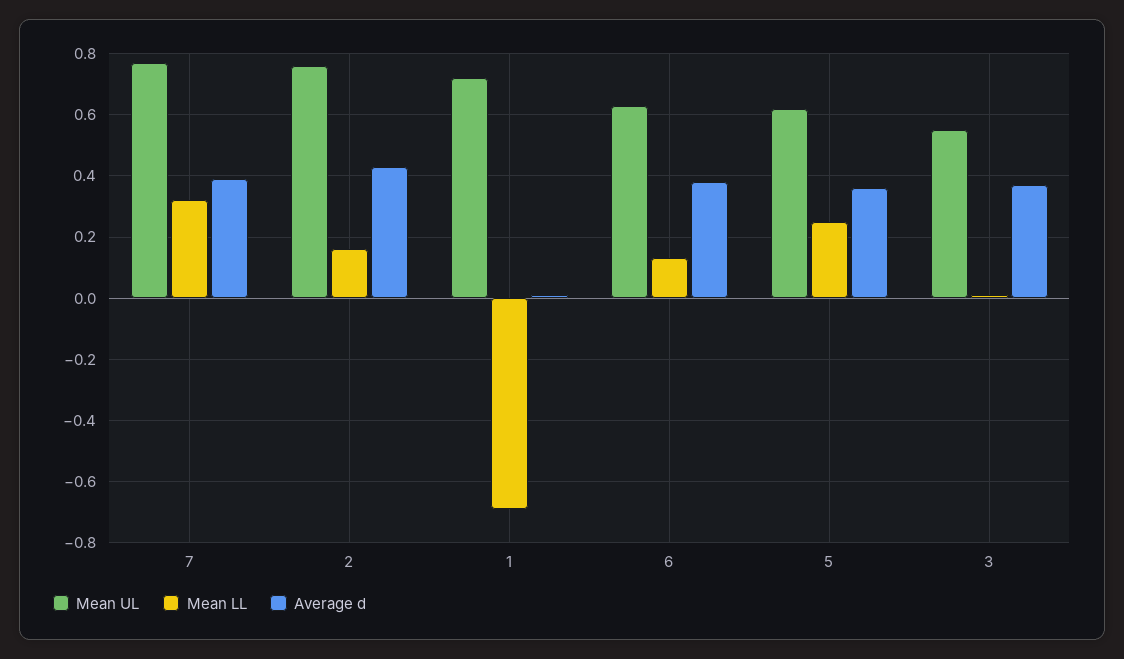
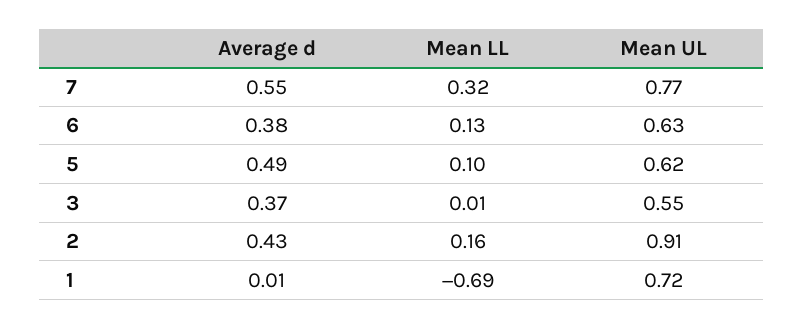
  {
    "Mean UL": {
      "7": 0.77,
-     "2": 0.75,
+     "2": 0.91,
      "1": 0.72,
      "6": 0.63,
      "5": 0.62,
      "3": 0.55
    },
    "Mean LL": {
      "7": 0.32,
      "2": 0.16,
      "1": -0.69,
      "6": 0.13,
-     "5": 0.25,
+     "5": 0.1,
      "3": 0.01
    },
    "Average d": {
-     "7": 0.4,
+     "7": 0.55,
      "2": 0.43,
      "1": 0.01,
      "6": 0.38,
-     "5": 0.35,
+     "5": 0.49,
      "3": 0.37
    }
  }

